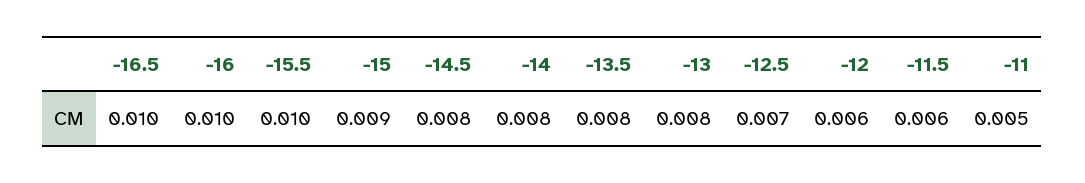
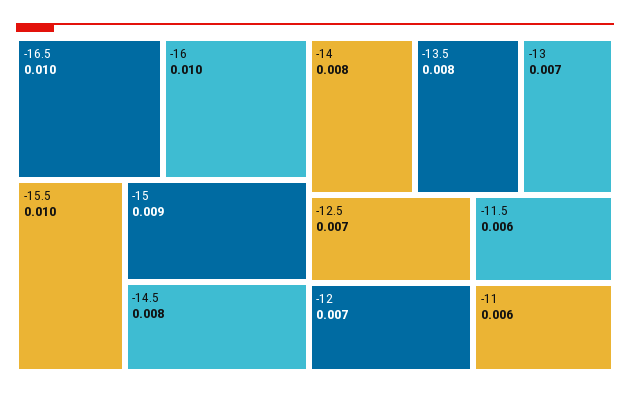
  {
    "-16.5": 0.01,
    "-16": 0.01,
    "-15.5": 0.01,
    "-15": 0.009,
    "-14.5": 0.008,
    "-14": 0.008,
    "-13.5": 0.008,
-   "-13": 0.008,
+   "-13": 0.007,
    "-12.5": 0.007,
-   "-12": 0.006,
+   "-12": 0.007,
    "-11.5": 0.006,
-   "-11": 0.005
+   "-11": 0.006
  }

